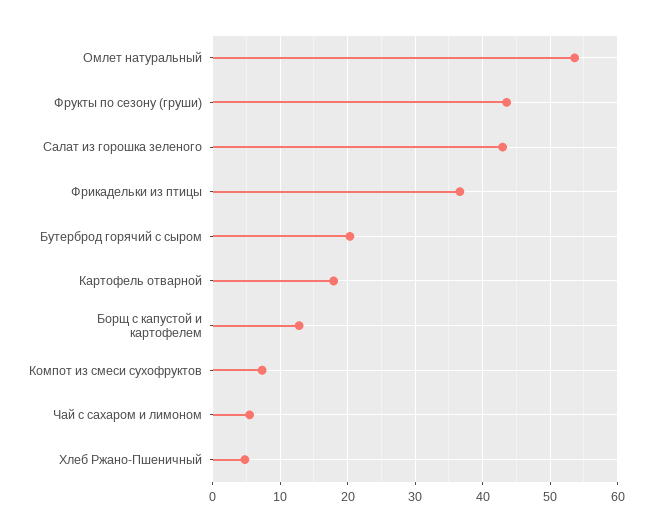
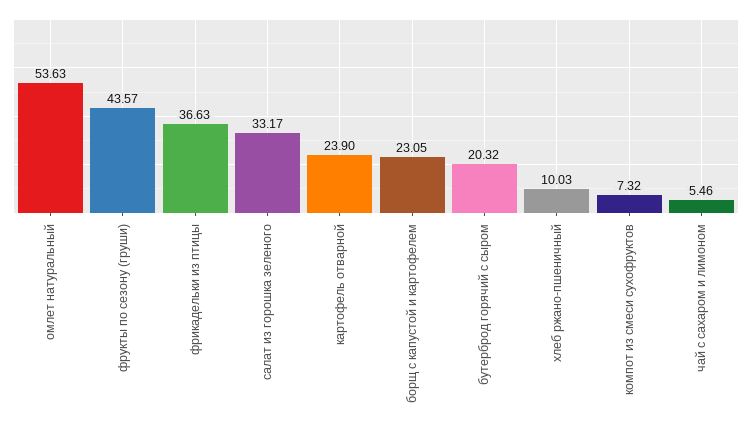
  {
    "Омлет натуральный": 53.63,
    "Фрукты по сезону (груши)": 43.57,
-   "Салат из горошка зеленого": 43,
+   "Салат из горошка зеленого": 33.17,
    "Фрикадельки из птицы": 36.63,
    "Бутерброд горячий с сыром": 20.32,
-   "Картофель отварной": 18,
+   "Картофель отварной": 23.9,
-   "Борщ с капустой и картофелем": 13,
+   "Борщ с капустой и картофелем": 23.05,
    "Компот из смеси сухофруктов": 7.32,
    "Чай с сахаром и лимоном": 5.46,
-   "Хлеб Ржано-Пшеничный": 5
+   "Хлеб Ржано-Пшеничный": 10.03
  }

